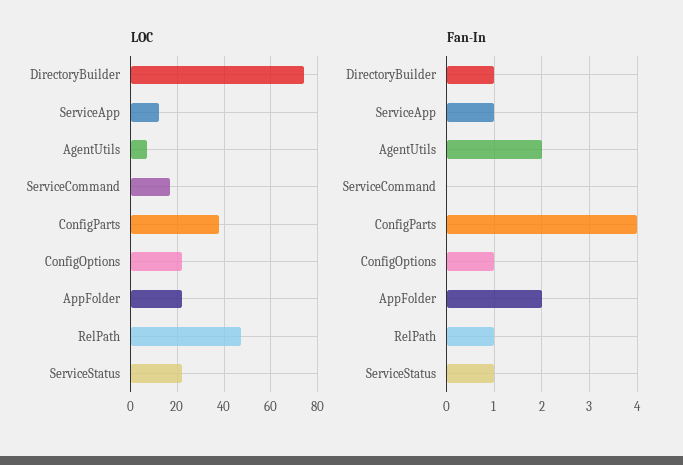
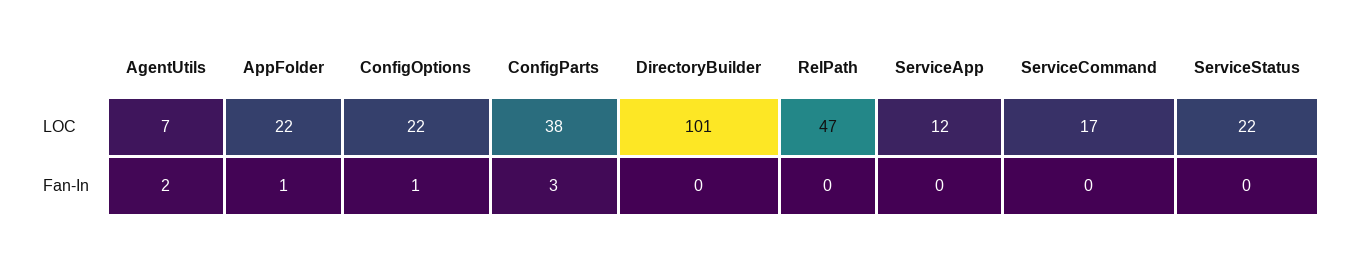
  {
    "LOC": {
-     "DirectoryBuilder": 75,
+     "DirectoryBuilder": 101,
      "ServiceApp": 12,
      "AgentUtils": 7,
      "ServiceCommand": 17,
      "ConfigParts": 38,
      "ConfigOptions": 22,
      "AppFolder": 22,
      "RelPath": 47,
      "ServiceStatus": 22
    },
    "Fan-In": {
-     "DirectoryBuilder": 1,
+     "DirectoryBuilder": 0,
-     "ServiceApp": 1,
+     "ServiceApp": 0,
      "AgentUtils": 2,
      "ServiceCommand": 0,
-     "ConfigParts": 4,
+     "ConfigParts": 3,
      "ConfigOptions": 1,
-     "AppFolder": 2,
+     "AppFolder": 1,
-     "RelPath": 1,
+     "RelPath": 0,
-     "ServiceStatus": 1
+     "ServiceStatus": 0
    }
  }

